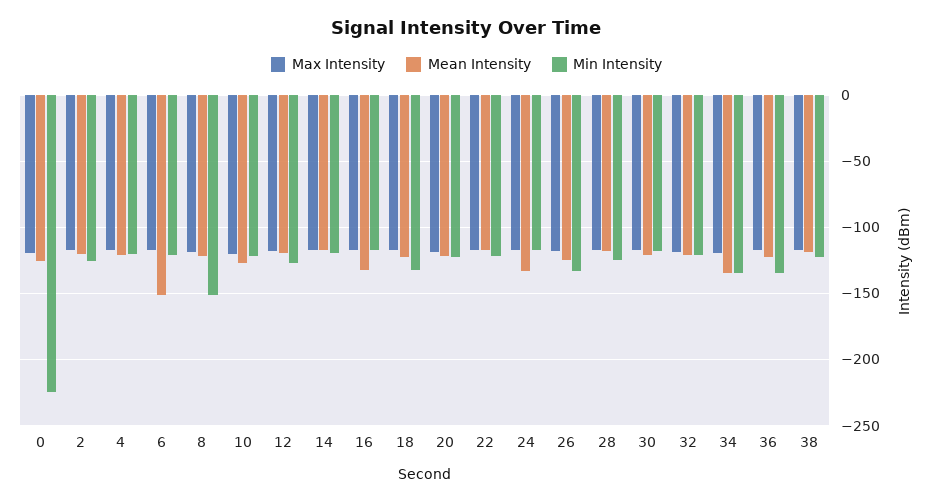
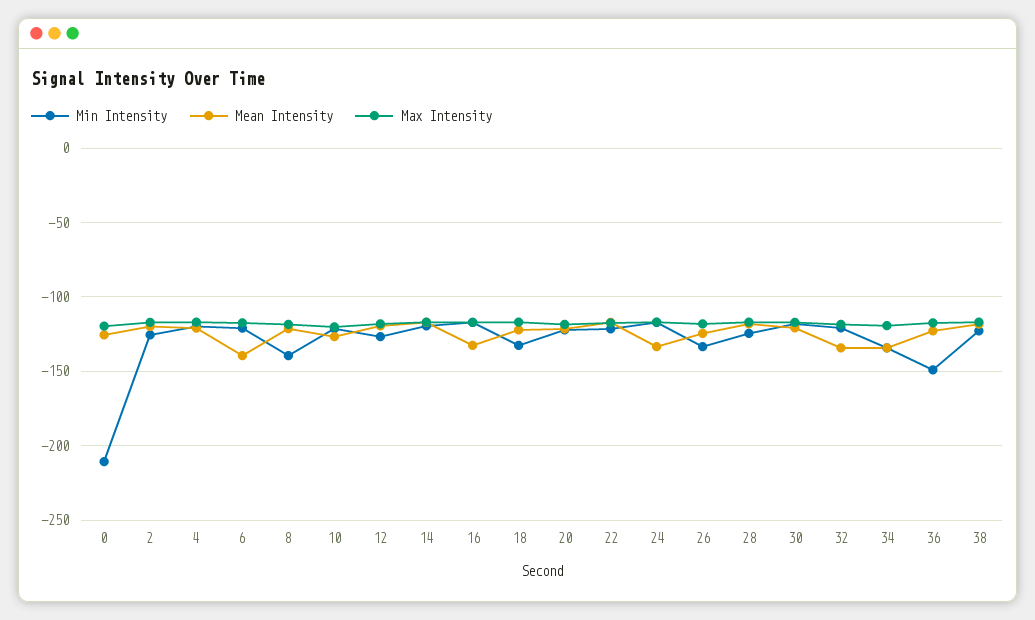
  {
    "Max Intensity": {
      "0": -120,
      "2": -115,
      "4": -115,
      "6": -115,
      "8": -120,
      "10": -120,
      "12": -120,
      "14": -115,
      "16": -115,
      "18": -115,
      "20": -120,
      "22": -115,
      "24": -115,
      "26": -120,
      "28": -115,
      "30": -115,
      "32": -120,
      "34": -120,
      "36": -115,
      "38": -115
    },
    "Mean Intensity": {
      "0": -125,
      "2": -120,
      "4": -120,
-     "6": -150,
+     "6": -140,
      "8": -120,
      "10": -125,
      "12": -120,
      "14": -115,
      "16": -135,
      "18": -120,
      "20": -120,
      "22": -115,
      "24": -135,
      "26": -125,
      "28": -120,
      "30": -120,
-     "32": -120,
+     "32": -135,
      "34": -135,
      "36": -125,
      "38": -120
    },
    "Min Intensity": {
-     "0": -225,
+     "0": -210,
      "2": -125,
      "4": -120,
      "6": -120,
-     "8": -150,
+     "8": -140,
      "10": -120,
      "12": -125,
      "14": -120,
      "16": -115,
      "18": -135,
      "20": -120,
      "22": -120,
      "24": -115,
      "26": -135,
      "28": -125,
      "30": -120,
      "32": -120,
      "34": -135,
-     "36": -135,
+     "36": -150,
      "38": -125
    }
  }

